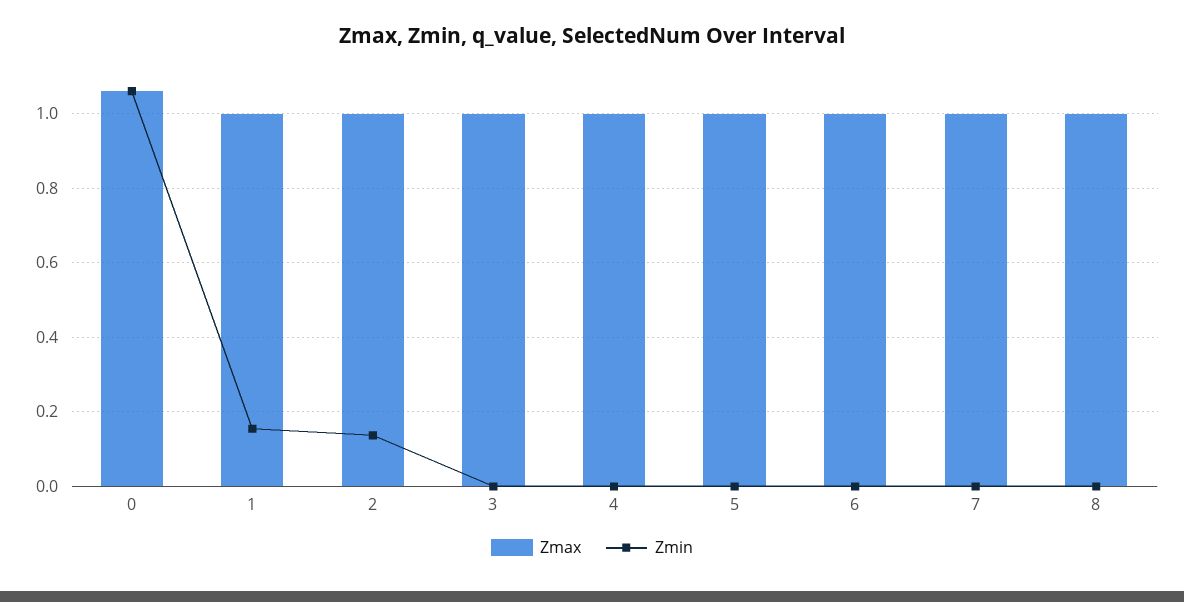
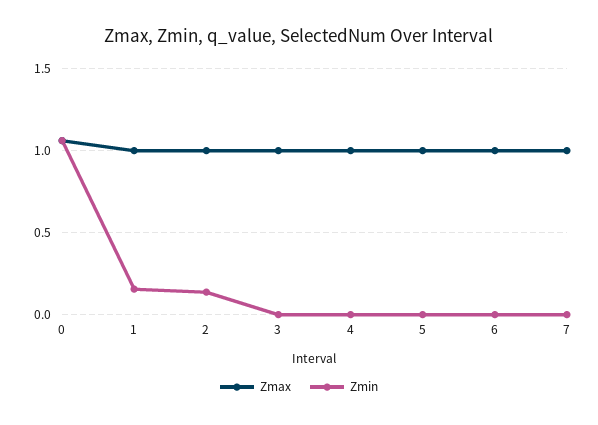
  {
    "Zmax": {
      "0": 1.06,
      "1": 1,
      "2": 1,
      "3": 1,
      "4": 1,
      "5": 1,
      "6": 1,
-     "7": 1,
+     "7": 1
-     "8": 1
    },
    "Zmin": {
      "0": 1.06,
      "1": 0.16,
      "2": 0.14,
      "3": 0,
      "4": 0,
      "5": 0,
      "6": 0,
-     "7": 0,
+     "7": 0
-     "8": 0
    }
  }

